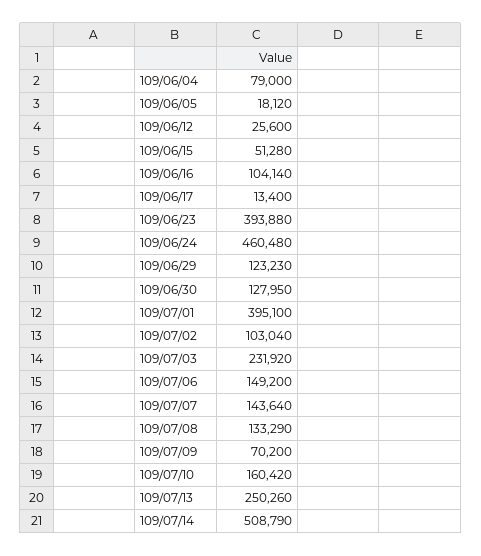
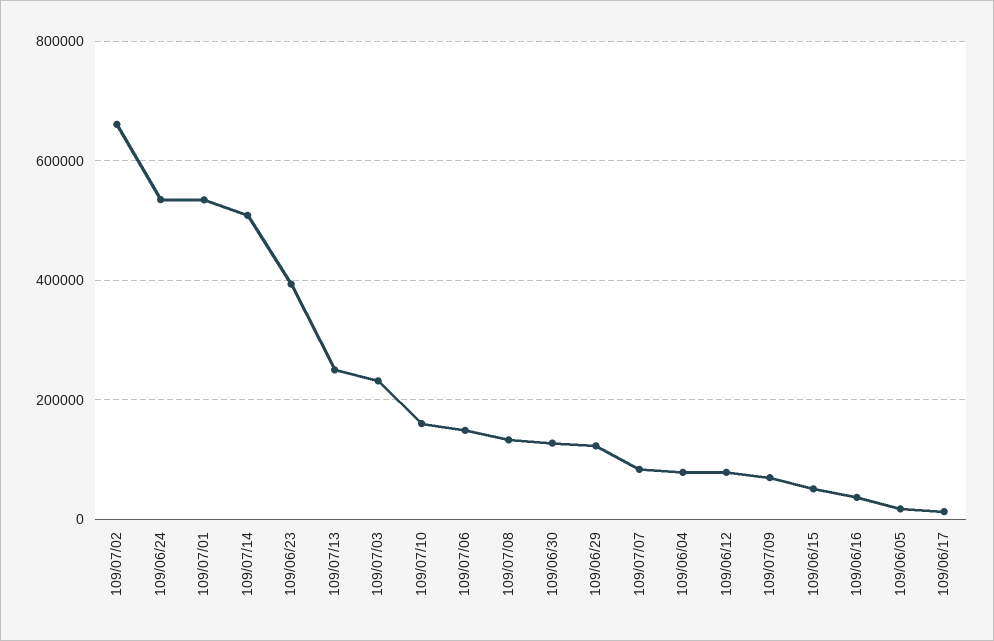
  {
    "109/06/04": 79000,
    "109/06/05": 18120,
-   "109/06/12": 25600,
+   "109/06/12": 80000,
    "109/06/15": 51280,
-   "109/06/16": 104140,
+   "109/06/16": 40000,
    "109/06/17": 13400,
    "109/06/23": 393880,
-   "109/06/24": 460480,
+   "109/06/24": 540000,
    "109/06/29": 123230,
    "109/06/30": 127950,
-   "109/07/01": 395100,
+   "109/07/01": 540000,
-   "109/07/02": 103040,
+   "109/07/02": 660000,
    "109/07/03": 231920,
    "109/07/06": 149200,
-   "109/07/07": 143640,
+   "109/07/07": 80000,
    "109/07/08": 133290,
    "109/07/09": 70200,
    "109/07/10": 160420,
    "109/07/13": 250260,
    "109/07/14": 508790
  }

